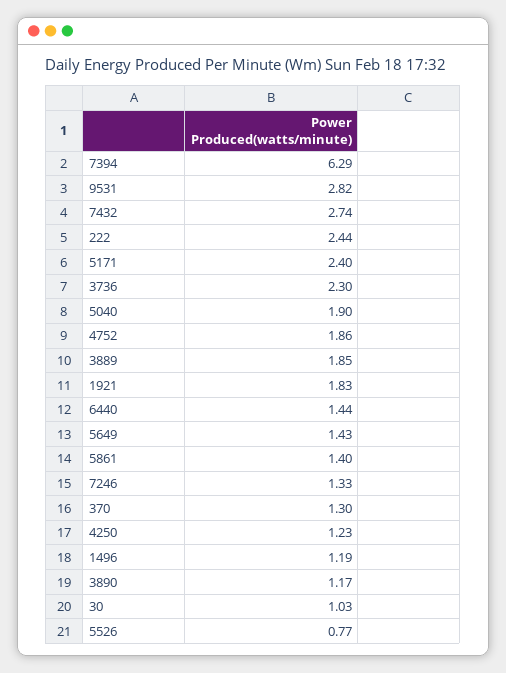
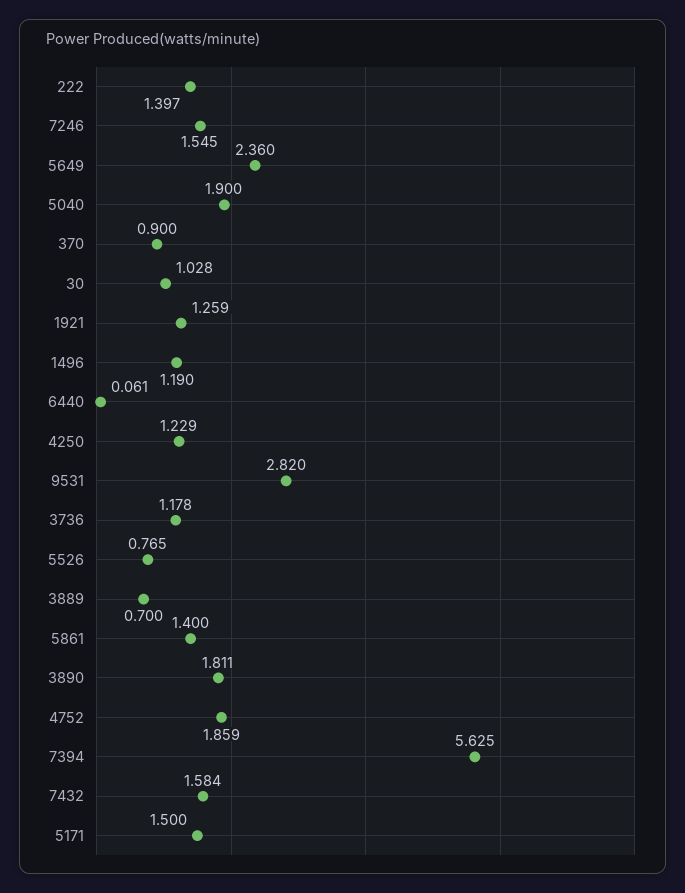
  {
-   "7394": 6.29,
+   "7394": 5.625,
    "9531": 2.82,
-   "7432": 2.74,
+   "7432": 1.584,
-   "222": 2.44,
+   "222": 1.397,
-   "5171": 2.4,
+   "5171": 1.5,
-   "3736": 2.3,
+   "3736": 1.178,
    "5040": 1.9,
    "4752": 1.859,
-   "3889": 1.85,
+   "3889": 0.7,
-   "1921": 1.83,
+   "1921": 1.259,
-   "6440": 1.44,
+   "6440": 0.061,
-   "5649": 1.43,
+   "5649": 2.36,
    "5861": 1.4,
-   "7246": 1.33,
+   "7246": 1.545,
-   "370": 1.3,
+   "370": 0.9,
    "4250": 1.229,
    "1496": 1.19,
-   "3890": 1.17,
+   "3890": 1.811,
    "30": 1.028,
    "5526": 0.765
  }

